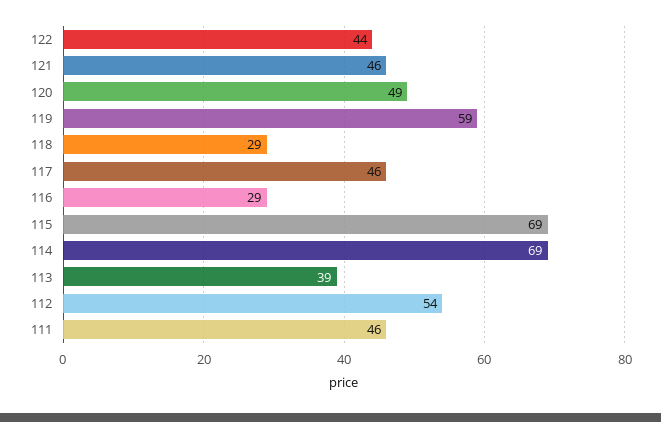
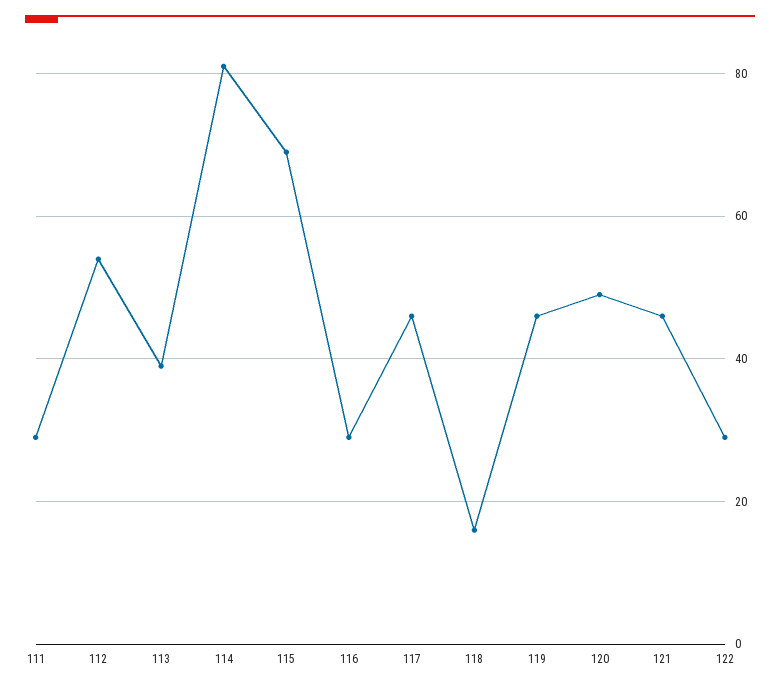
  {
-   "122": 44,
+   "122": 30,
    "121": 46,
    "120": 49,
-   "119": 59,
+   "119": 45,
-   "118": 29,
+   "118": 15,
    "117": 46,
    "116": 29,
    "115": 69,
-   "114": 69,
+   "114": 80,
    "113": 39,
    "112": 54,
-   "111": 46
+   "111": 30
  }

